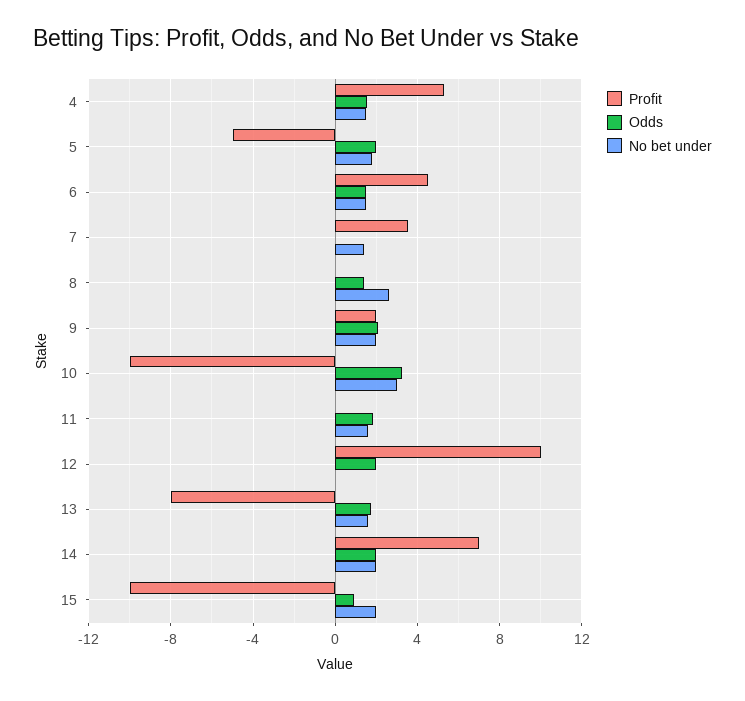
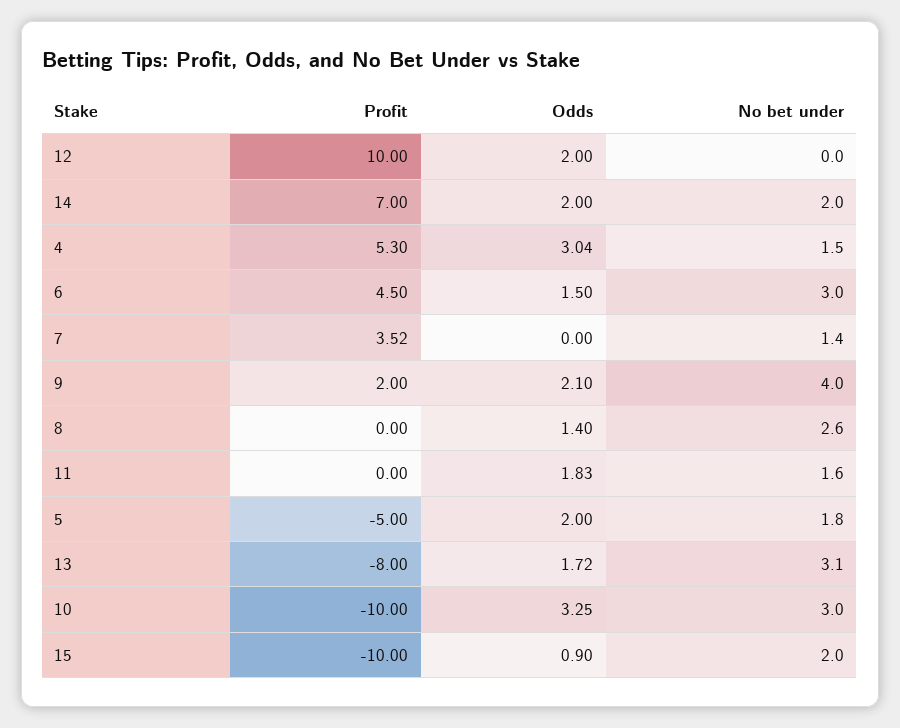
  {
    "Profit": {
      "4": 5.3,
      "5": -5,
      "6": 4.5,
      "7": 3.52,
      "8": 0,
      "9": 2,
      "10": -10,
      "11": 0,
      "12": 10,
      "13": -8,
      "14": 7,
      "15": -10
    },
    "Odds": {
-     "4": 1.5,
+     "4": 3.04,
      "5": 2,
      "6": 1.5,
      "7": 0,
      "8": 1.4,
      "9": 2.1,
      "10": 3.25,
      "11": 1.83,
      "12": 2,
      "13": 1.72,
      "14": 2,
      "15": 0.9
    },
    "No bet under": {
      "4": 1.5,
      "5": 1.8,
-     "6": 1.5,
+     "6": 3,
      "7": 1.4,
      "8": 2.6,
-     "9": 2,
+     "9": 4,
      "10": 3,
      "11": 1.6,
      "12": 0,
-     "13": 1.5,
+     "13": 3.1,
      "14": 2,
      "15": 2
    }
  }

